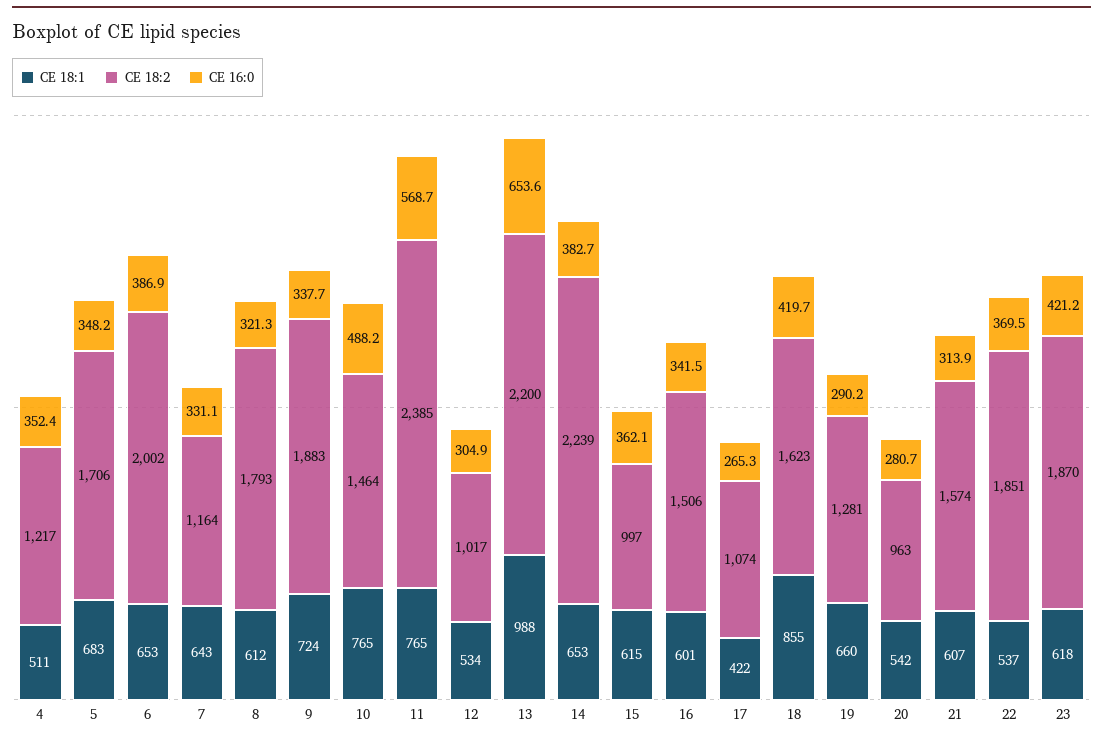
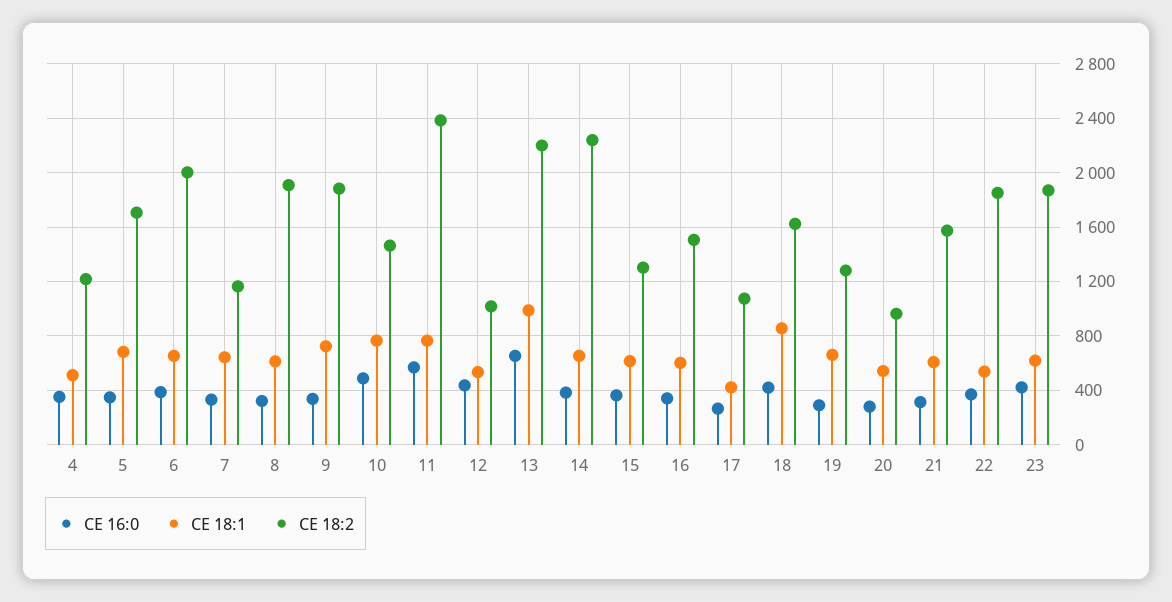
  {
    "CE 18:1": {
      "4": 511,
      "5": 683,
      "6": 653,
      "7": 643,
      "8": 612,
      "9": 724,
      "10": 765,
      "11": 765,
      "12": 534,
      "13": 988,
      "14": 653,
      "15": 615,
      "16": 601,
      "17": 422,
      "18": 855,
      "19": 660,
      "20": 542,
      "21": 607,
      "22": 537,
      "23": 618
    },
    "CE 18:2": {
      "4": 1217,
      "5": 1706,
      "6": 2002,
      "7": 1164,
-     "8": 1793,
+     "8": 1900,
      "9": 1883,
      "10": 1464,
      "11": 2385,
      "12": 1017,
      "13": 2200,
      "14": 2239,
-     "15": 997,
+     "15": 1300,
      "16": 1506,
      "17": 1074,
      "18": 1623,
      "19": 1281,
      "20": 963,
      "21": 1574,
      "22": 1851,
      "23": 1870
    },
    "CE 16:0": {
      "4": 352.4,
      "5": 348.2,
      "6": 386.9,
      "7": 331.1,
      "8": 321.3,
      "9": 337.7,
      "10": 488.2,
      "11": 568.7,
-     "12": 304.9,
+     "12": 450,
      "13": 653.6,
      "14": 382.7,
      "15": 362.1,
      "16": 341.5,
      "17": 265.3,
      "18": 419.7,
      "19": 290.2,
      "20": 280.7,
      "21": 313.9,
      "22": 369.5,
      "23": 421.2
    }
  }

